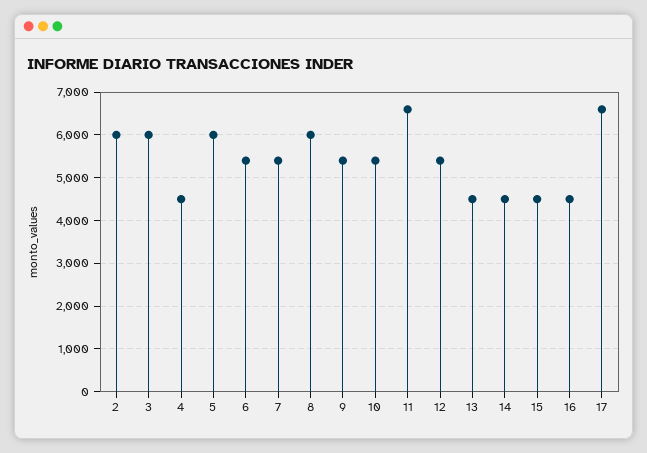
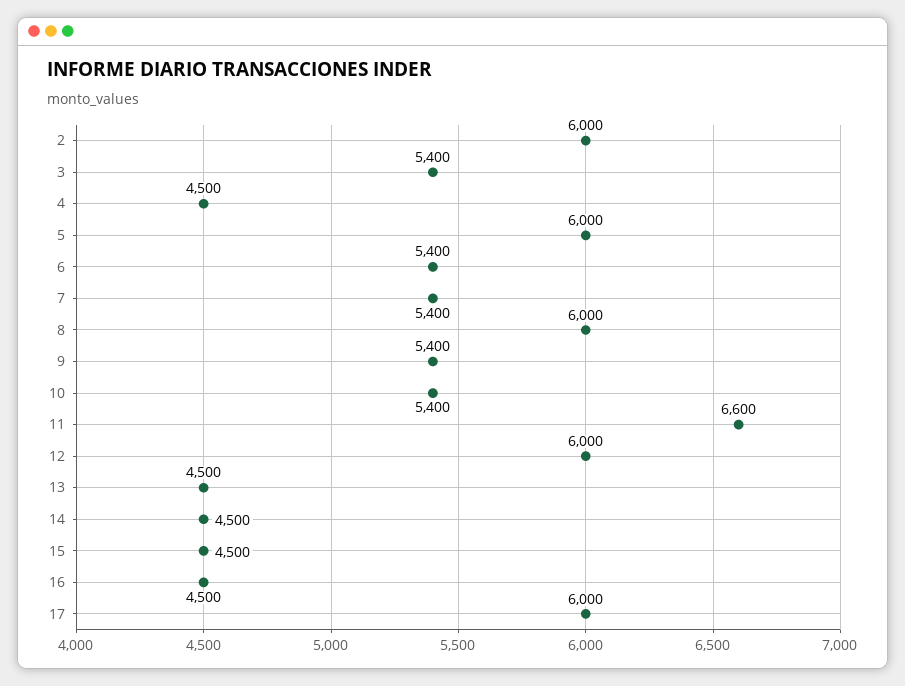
  {
    "2": 6000,
-   "3": 6000,
+   "3": 5400,
    "4": 4500,
    "5": 6000,
    "6": 5400,
    "7": 5400,
    "8": 6000,
    "9": 5400,
    "10": 5400,
    "11": 6600,
-   "12": 5400,
+   "12": 6000,
    "13": 4500,
    "14": 4500,
    "15": 4500,
    "16": 4500,
-   "17": 6600
+   "17": 6000
  }

